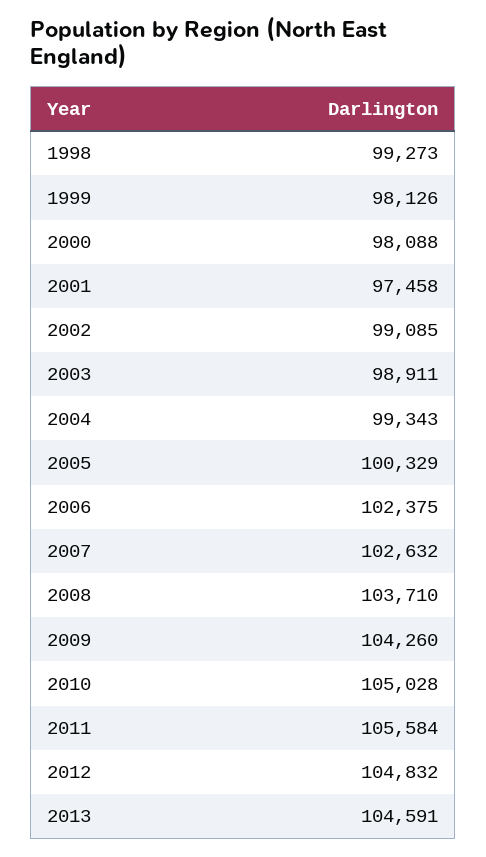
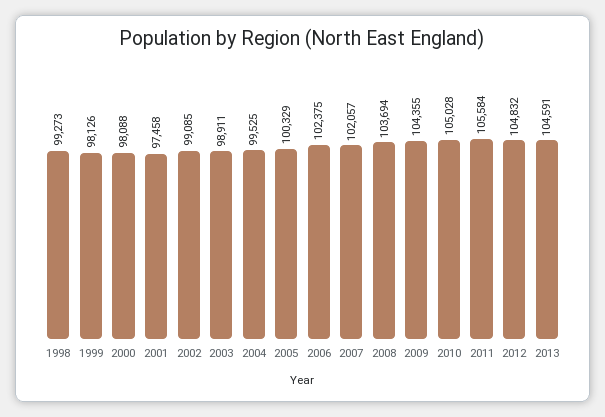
  {
    "1998": 99273,
    "1999": 98126,
    "2000": 98088,
    "2001": 97458,
    "2002": 99085,
    "2003": 98911,
-   "2004": 99343,
+   "2004": 99525,
    "2005": 100329,
    "2006": 102375,
-   "2007": 102632,
+   "2007": 102057,
-   "2008": 103710,
+   "2008": 103694,
-   "2009": 104260,
+   "2009": 104355,
    "2010": 105028,
    "2011": 105584,
    "2012": 104832,
    "2013": 104591
  }

